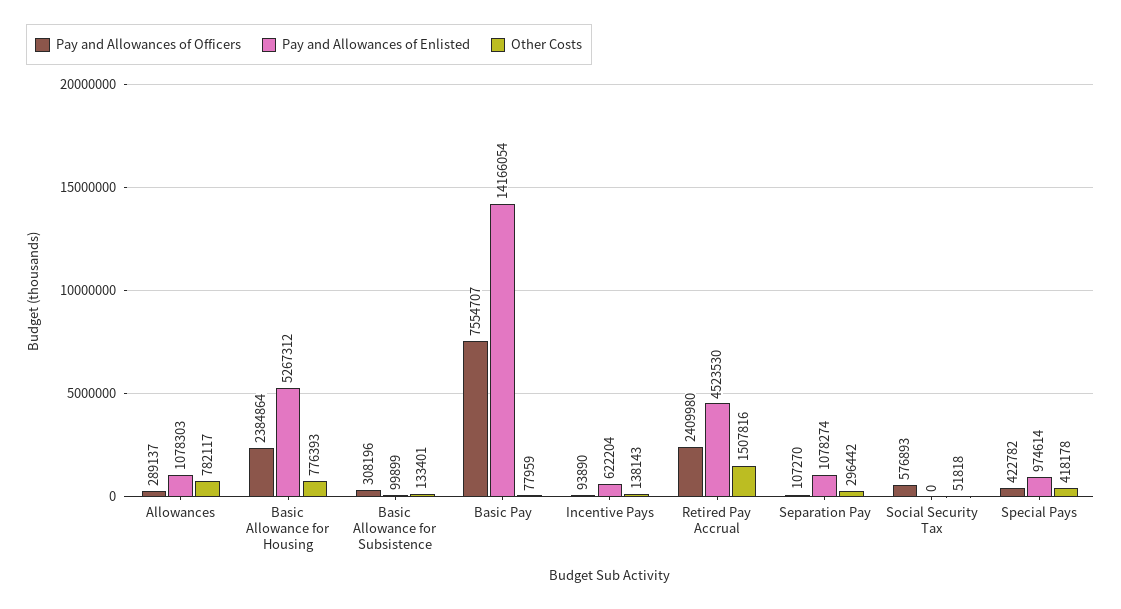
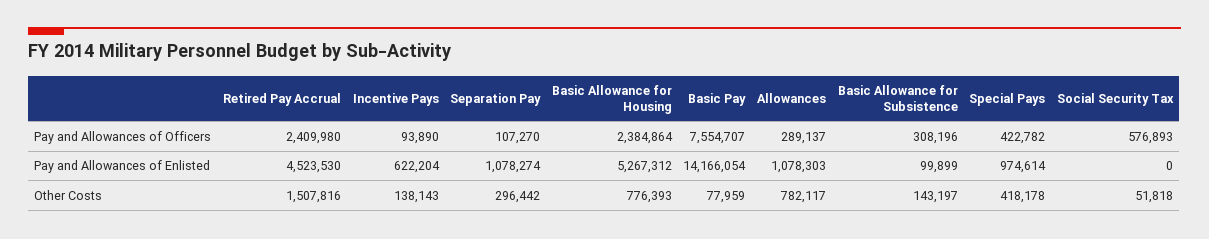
  {
    "Pay and Allowances of Officers": {
      "Allowances": 289137,
      "Basic Allowance for Housing": 2384864,
      "Basic Allowance for Subsistence": 308196,
      "Basic Pay": 7554707,
      "Incentive Pays": 93890,
      "Retired Pay Accrual": 2409980,
      "Separation Pay": 107270,
      "Social Security Tax": 576893,
      "Special Pays": 422782
    },
    "Pay and Allowances of Enlisted": {
      "Allowances": 1078303,
      "Basic Allowance for Housing": 5267312,
      "Basic Allowance for Subsistence": 99899,
      "Basic Pay": 14166054,
      "Incentive Pays": 622204,
      "Retired Pay Accrual": 4523530,
      "Separation Pay": 1078274,
      "Social Security Tax": 0,
      "Special Pays": 974614
    },
    "Other Costs": {
      "Allowances": 782117,
      "Basic Allowance for Housing": 776393,
-     "Basic Allowance for Subsistence": 133401,
+     "Basic Allowance for Subsistence": 143197,
      "Basic Pay": 77959,
      "Incentive Pays": 138143,
      "Retired Pay Accrual": 1507816,
      "Separation Pay": 296442,
      "Social Security Tax": 51818,
      "Special Pays": 418178
    }
  }

